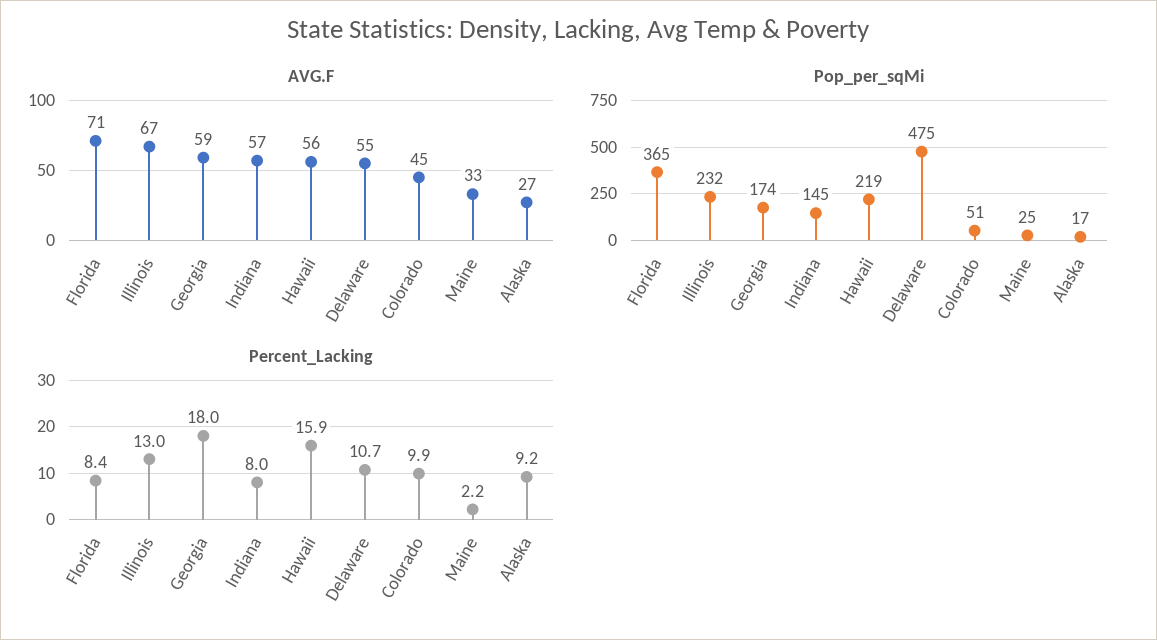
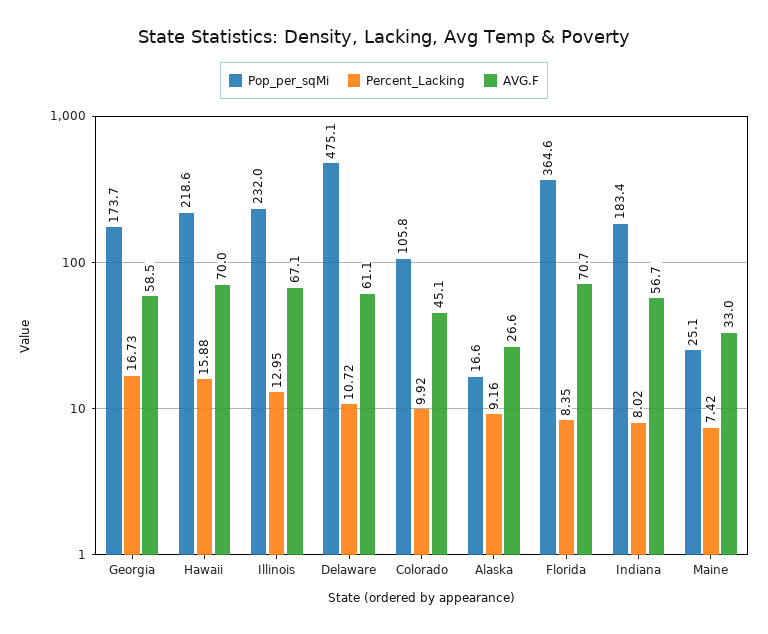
  {
    "AVG.F": {
      "Florida": 70.7,
      "Illinois": 67.1,
      "Georgia": 58.5,
      "Indiana": 56.7,
-     "Hawaii": 56,
+     "Hawaii": 70,
-     "Delaware": 55,
+     "Delaware": 61.1,
      "Colorado": 45.1,
      "Maine": 33,
      "Alaska": 26.6
    },
    "Pop_per_sqMi": {
      "Florida": 364.6,
      "Illinois": 232,
      "Georgia": 173.7,
-     "Indiana": 145,
+     "Indiana": 183.4,
      "Hawaii": 218.6,
      "Delaware": 475.1,
-     "Colorado": 51,
+     "Colorado": 105.8,
      "Maine": 25.1,
      "Alaska": 16.6
    },
    "Percent_Lacking": {
      "Florida": 8.35,
      "Illinois": 12.95,
-     "Georgia": 18,
+     "Georgia": 16.73,
      "Indiana": 8.02,
      "Hawaii": 15.88,
      "Delaware": 10.72,
      "Colorado": 9.92,
-     "Maine": 2.2,
+     "Maine": 7.42,
      "Alaska": 9.16
    }
  }

